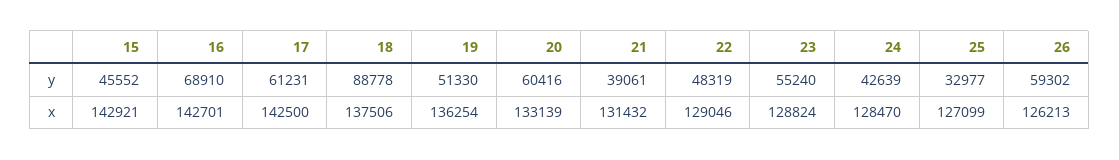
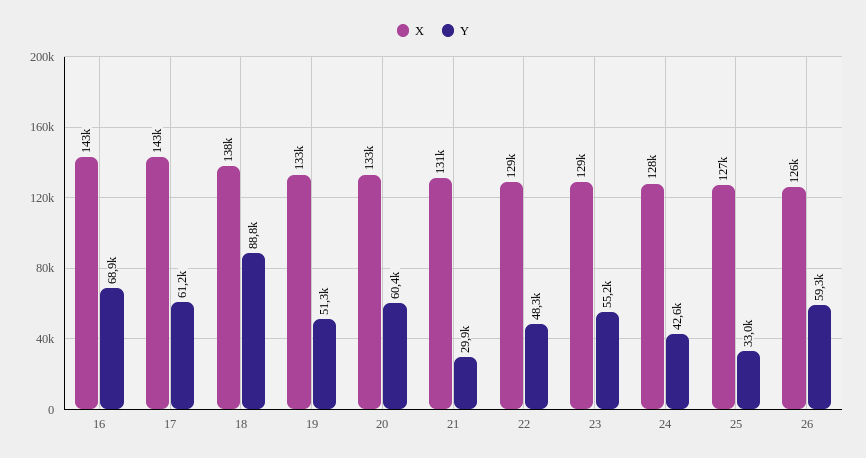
  {
    "y": {
-     "15": 45552,
      "16": 68910,
      "17": 61231,
      "18": 88778,
      "19": 51330,
      "20": 60416,
-     "21": 39061,
+     "21": 29900,
      "22": 48319,
      "23": 55240,
      "24": 42639,
      "25": 32977,
      "26": 59302
    },
    "x": {
-     "15": 142921,
      "16": 142701,
      "17": 142500,
      "18": 137506,
-     "19": 136254,
+     "19": 133000,
      "20": 133139,
      "21": 131432,
      "22": 129046,
      "23": 128824,
      "24": 128470,
      "25": 127099,
      "26": 126213
    }
  }

